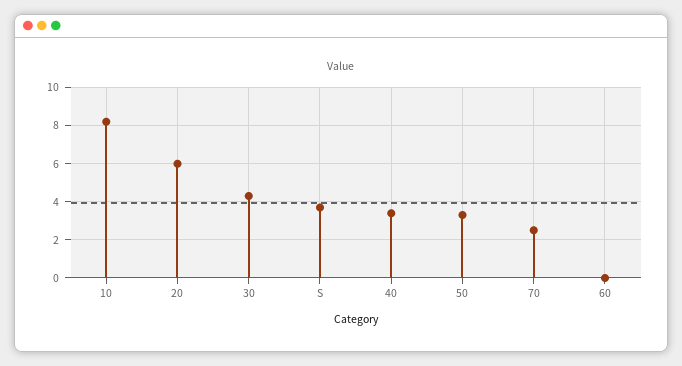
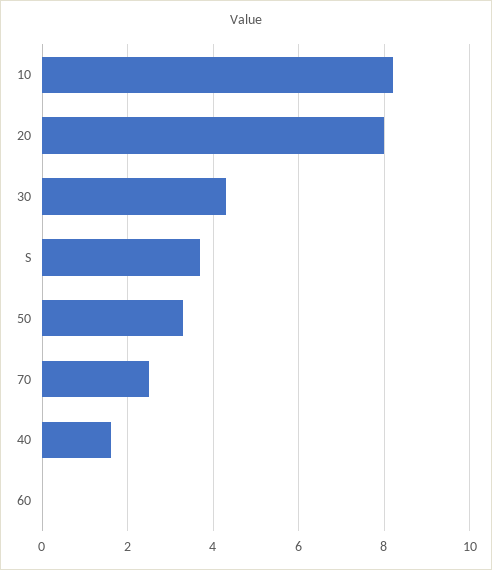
  {
    "10": 8,
-   "20": 6,
+   "20": 8,
    "30": 4.5,
    "S": 3.5,
-   "40": 3.5,
+   "40": 1.5,
    "50": 3.5,
    "70": 2.5,
    "60": 0
  }

